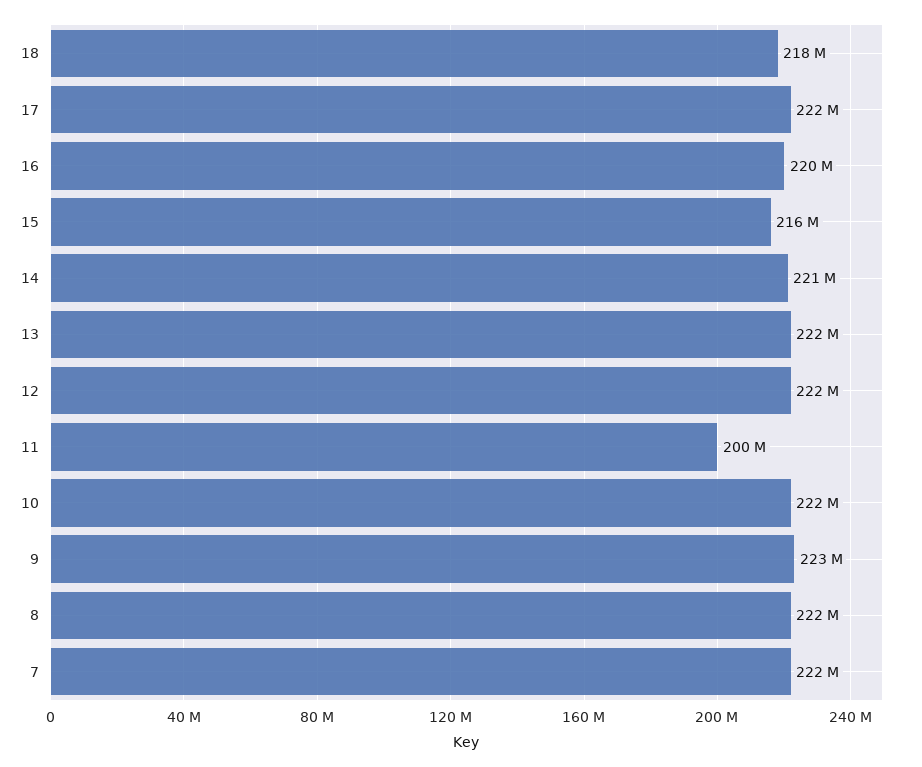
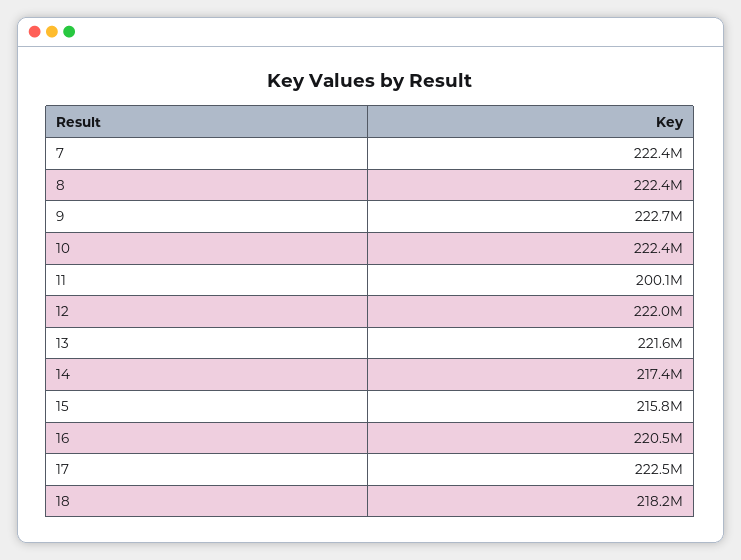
  {
    "18": 218200000,
    "17": 222500000,
    "16": 220500000,
    "15": 215800000,
-   "14": 221000000,
+   "14": 217400000,
    "13": 221600000,
    "12": 222000000,
    "11": 200100000,
    "10": 222400000,
    "9": 222700000,
    "8": 222400000,
    "7": 222400000
  }

